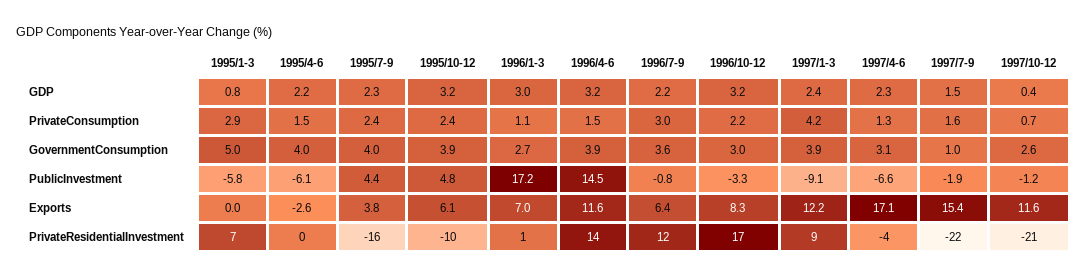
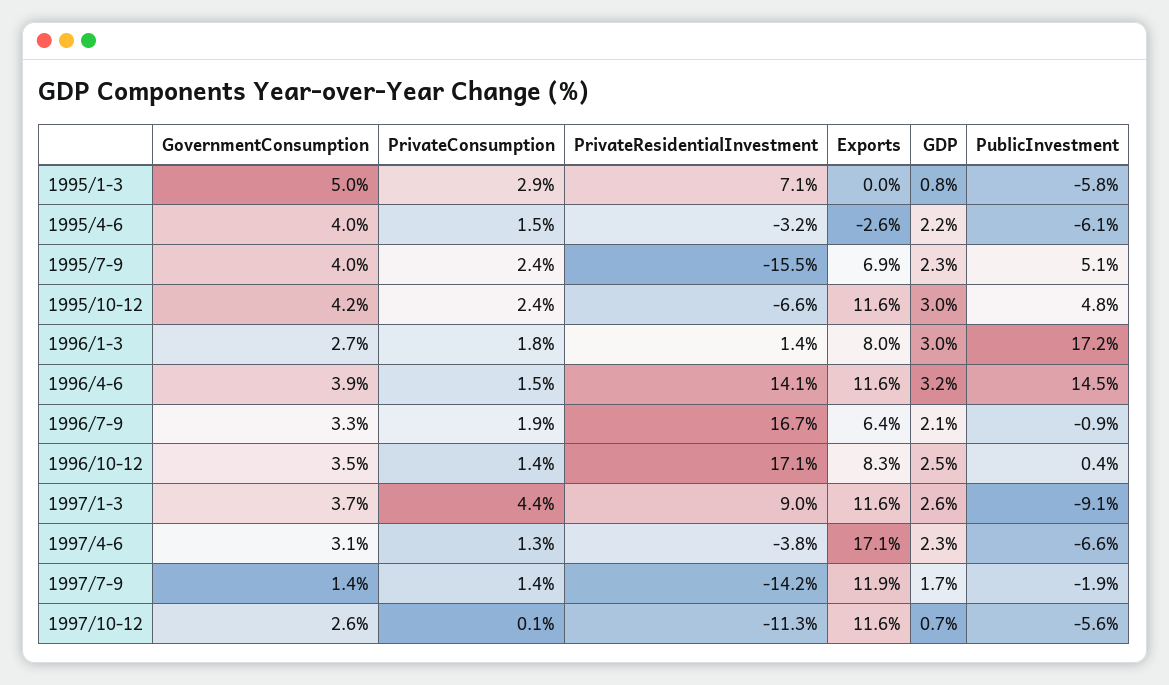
  {
    "1995/1-3": {
      "GDP": 0.8,
      "PrivateConsumption": 2.9,
      "GovernmentConsumption": 5,
      "PublicInvestment": -5.8,
      "Exports": 0,
      "PrivateResidentialInvestment": 7.1
    },
    "1995/4-6": {
      "GDP": 2.2,
      "PrivateConsumption": 1.5,
      "GovernmentConsumption": 4,
      "PublicInvestment": -6.1,
      "Exports": -2.6,
-     "PrivateResidentialInvestment": 0
+     "PrivateResidentialInvestment": -3.2
    },
    "1995/7-9": {
      "GDP": 2.3,
      "PrivateConsumption": 2.4,
      "GovernmentConsumption": 4,
-     "PublicInvestment": 4.4,
+     "PublicInvestment": 5.1,
-     "Exports": 3.8,
+     "Exports": 6.9,
      "PrivateResidentialInvestment": -15.5
    },
    "1995/10-12": {
-     "GDP": 3.2,
+     "GDP": 3,
      "PrivateConsumption": 2.4,
-     "GovernmentConsumption": 3.9,
+     "GovernmentConsumption": 4.2,
      "PublicInvestment": 4.8,
-     "Exports": 6.1,
+     "Exports": 11.6,
-     "PrivateResidentialInvestment": -10
+     "PrivateResidentialInvestment": -6.6
    },
    "1996/1-3": {
      "GDP": 3,
-     "PrivateConsumption": 1.1,
+     "PrivateConsumption": 1.8,
      "GovernmentConsumption": 2.7,
      "PublicInvestment": 17.2,
-     "Exports": 7,
+     "Exports": 8,
      "PrivateResidentialInvestment": 1.4
    },
    "1996/4-6": {
      "GDP": 3.2,
      "PrivateConsumption": 1.5,
      "GovernmentConsumption": 3.9,
      "PublicInvestment": 14.5,
      "Exports": 11.6,
      "PrivateResidentialInvestment": 14.1
    },
    "1996/7-9": {
-     "GDP": 2.2,
+     "GDP": 2.1,
-     "PrivateConsumption": 3,
+     "PrivateConsumption": 1.9,
-     "GovernmentConsumption": 3.6,
+     "GovernmentConsumption": 3.3,
-     "PublicInvestment": -0.8,
+     "PublicInvestment": -0.9,
      "Exports": 6.4,
-     "PrivateResidentialInvestment": 12
+     "PrivateResidentialInvestment": 16.7
    },
    "1996/10-12": {
-     "GDP": 3.2,
+     "GDP": 2.5,
-     "PrivateConsumption": 2.2,
+     "PrivateConsumption": 1.4,
-     "GovernmentConsumption": 3,
+     "GovernmentConsumption": 3.5,
-     "PublicInvestment": -3.3,
+     "PublicInvestment": 0.4,
      "Exports": 8.3,
      "PrivateResidentialInvestment": 17.1
    },
    "1997/1-3": {
-     "GDP": 2.4,
+     "GDP": 2.6,
-     "PrivateConsumption": 4.2,
+     "PrivateConsumption": 4.4,
-     "GovernmentConsumption": 3.9,
+     "GovernmentConsumption": 3.7,
      "PublicInvestment": -9.1,
-     "Exports": 12.2,
+     "Exports": 11.6,
      "PrivateResidentialInvestment": 9
    },
    "1997/4-6": {
      "GDP": 2.3,
      "PrivateConsumption": 1.3,
      "GovernmentConsumption": 3.1,
      "PublicInvestment": -6.6,
      "Exports": 17.1,
      "PrivateResidentialInvestment": -3.8
    },
    "1997/7-9": {
-     "GDP": 1.5,
+     "GDP": 1.7,
-     "PrivateConsumption": 1.6,
+     "PrivateConsumption": 1.4,
-     "GovernmentConsumption": 1,
+     "GovernmentConsumption": 1.4,
      "PublicInvestment": -1.9,
-     "Exports": 15.4,
+     "Exports": 11.9,
-     "PrivateResidentialInvestment": -22
+     "PrivateResidentialInvestment": -14.2
    },
    "1997/10-12": {
-     "GDP": 0.4,
+     "GDP": 0.7,
-     "PrivateConsumption": 0.7,
+     "PrivateConsumption": 0.1,
      "GovernmentConsumption": 2.6,
-     "PublicInvestment": -1.2,
+     "PublicInvestment": -5.6,
      "Exports": 11.6,
-     "PrivateResidentialInvestment": -21
+     "PrivateResidentialInvestment": -11.3
    }
  }

